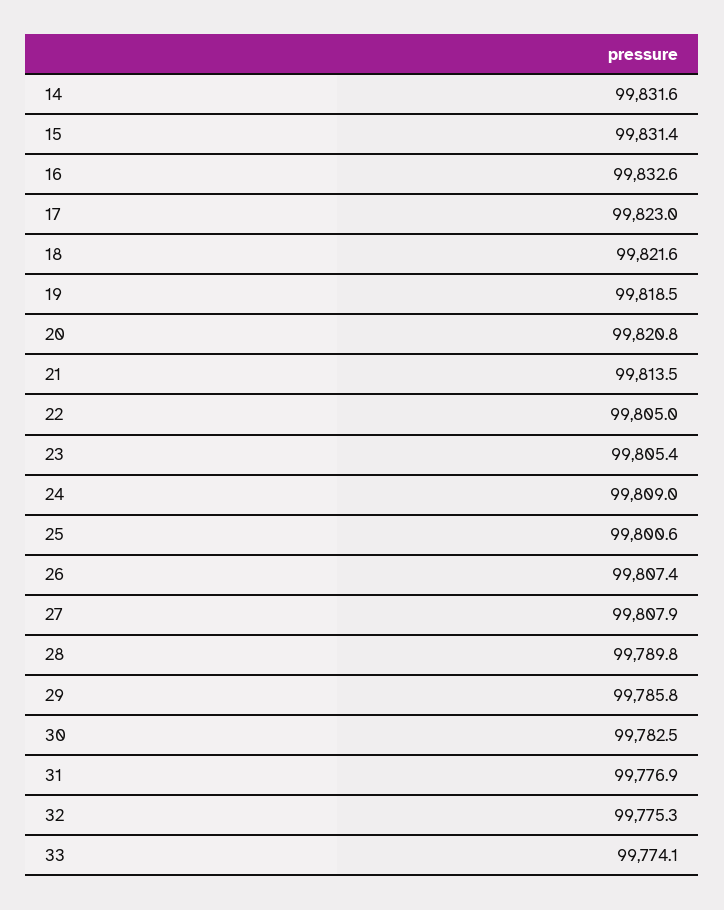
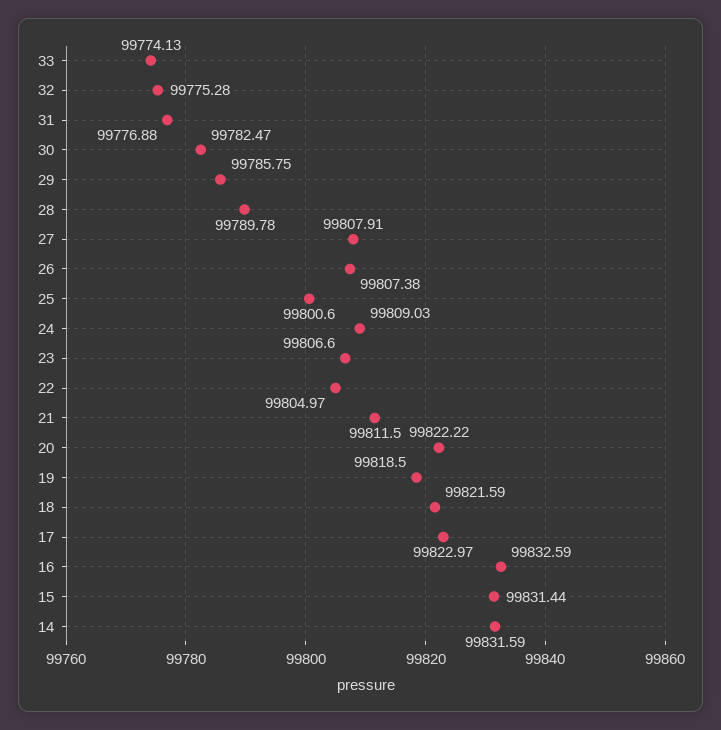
  {
    "14": 99831.59,
    "15": 99831.44,
    "16": 99832.59,
    "17": 99822.97,
    "18": 99821.59,
    "19": 99818.5,
-   "20": 99820.8,
+   "20": 99822.22,
-   "21": 99813.5,
+   "21": 99811.5,
    "22": 99804.97,
-   "23": 99805.4,
+   "23": 99806.6,
    "24": 99809.03,
    "25": 99800.6,
    "26": 99807.38,
    "27": 99807.91,
    "28": 99789.78,
    "29": 99785.75,
    "30": 99782.47,
    "31": 99776.88,
    "32": 99775.28,
    "33": 99774.13
  }

